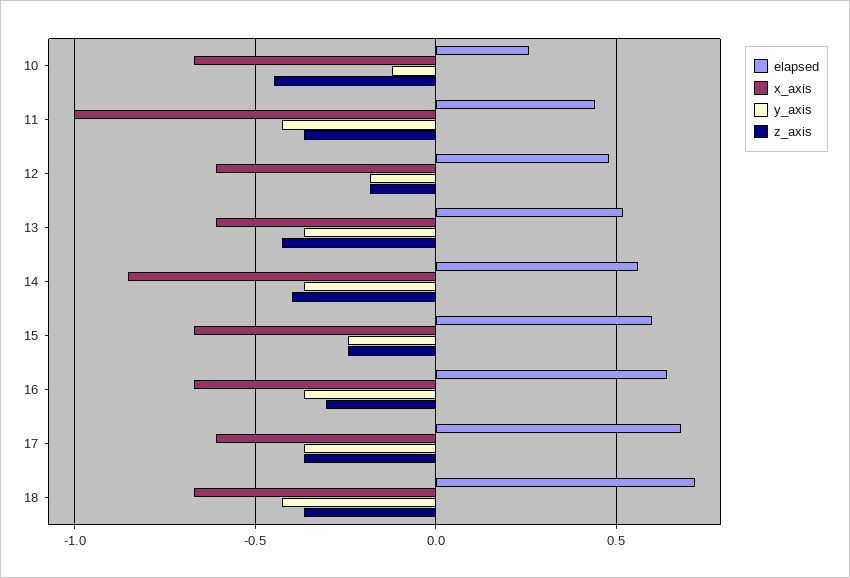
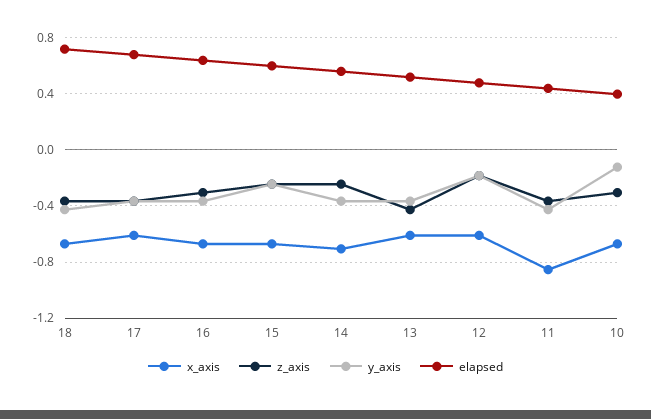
  {
    "elapsed": {
-     "10": 0.25,
+     "10": 0.4,
      "11": 0.45,
      "12": 0.5,
      "13": 0.5,
      "14": 0.55,
      "15": 0.6,
      "16": 0.65,
      "17": 0.7,
      "18": 0.7
    },
    "x_axis": {
      "10": -0.65,
-     "11": -1,
+     "11": -0.85,
      "12": -0.6,
      "13": -0.6,
-     "14": -0.85,
+     "14": -0.7,
      "15": -0.65,
      "16": -0.65,
      "17": -0.6,
      "18": -0.65
    },
    "y_axis": {
      "10": -0.1,
      "11": -0.45,
      "12": -0.2,
      "13": -0.35,
      "14": -0.35,
      "15": -0.25,
      "16": -0.35,
      "17": -0.35,
      "18": -0.45
    },
    "z_axis": {
-     "10": -0.45,
+     "10": -0.3,
      "11": -0.35,
      "12": -0.2,
      "13": -0.45,
-     "14": -0.4,
+     "14": -0.25,
      "15": -0.25,
      "16": -0.3,
      "17": -0.35,
      "18": -0.35
    }
  }

